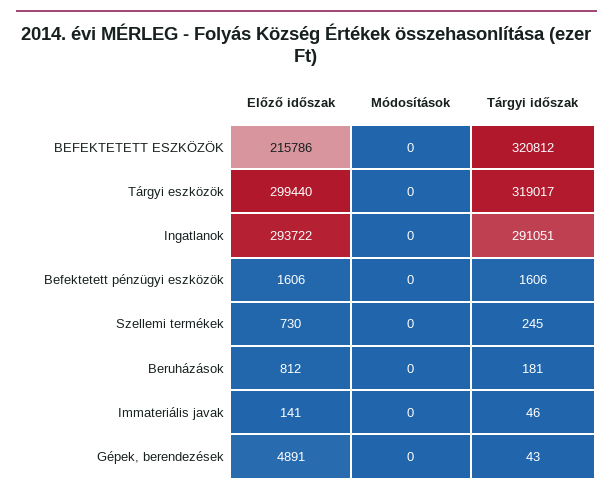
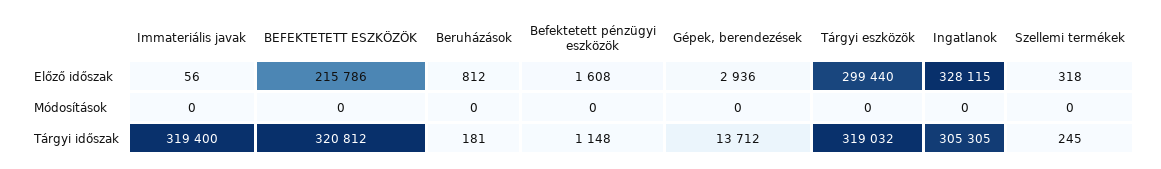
  {
    "Előző időszak": {
      "BEFEKTETETT ESZKÖZÖK": 215786,
      "Tárgyi eszközök": 299440,
-     "Ingatlanok": 293722,
+     "Ingatlanok": 328115,
-     "Befektetett pénzügyi eszközök": 1606,
+     "Befektetett pénzügyi eszközök": 1608,
-     "Szellemi termékek": 730,
+     "Szellemi termékek": 318,
      "Beruházások": 812,
-     "Immateriális javak": 141,
+     "Immateriális javak": 56,
-     "Gépek, berendezések": 4891
+     "Gépek, berendezések": 2936
    },
    "Módosítások": {
      "BEFEKTETETT ESZKÖZÖK": 0,
      "Tárgyi eszközök": 0,
      "Ingatlanok": 0,
      "Befektetett pénzügyi eszközök": 0,
      "Szellemi termékek": 0,
      "Beruházások": 0,
      "Immateriális javak": 0,
      "Gépek, berendezések": 0
    },
    "Tárgyi időszak": {
      "BEFEKTETETT ESZKÖZÖK": 320812,
-     "Tárgyi eszközök": 319017,
+     "Tárgyi eszközök": 319032,
-     "Ingatlanok": 291051,
+     "Ingatlanok": 305305,
-     "Befektetett pénzügyi eszközök": 1606,
+     "Befektetett pénzügyi eszközök": 1148,
      "Szellemi termékek": 245,
      "Beruházások": 181,
-     "Immateriális javak": 46,
+     "Immateriális javak": 319400,
-     "Gépek, berendezések": 43
+     "Gépek, berendezések": 13712
    }
  }

